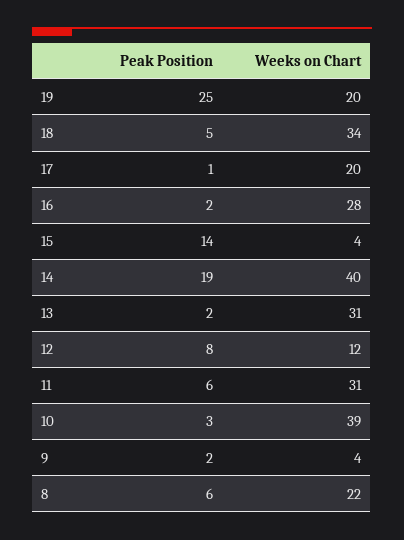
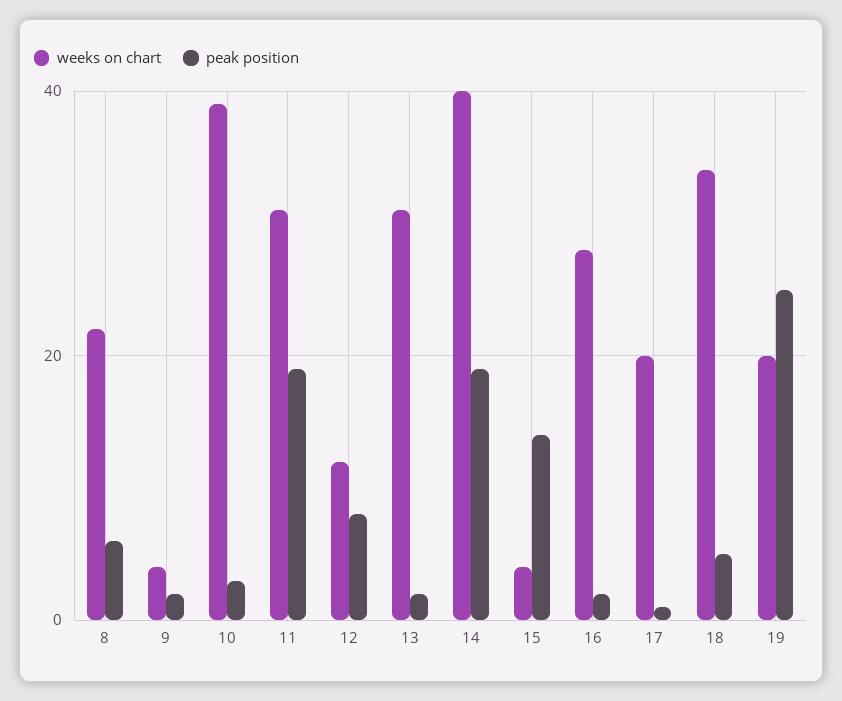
  {
    "Peak Position": {
      "19": 25,
      "18": 5,
      "17": 1,
      "16": 2,
      "15": 14,
      "14": 19,
      "13": 2,
      "12": 8,
-     "11": 6,
+     "11": 20,
      "10": 3,
      "9": 2,
      "8": 6
    },
    "Weeks on Chart": {
      "19": 20,
      "18": 34,
      "17": 20,
      "16": 28,
      "15": 4,
      "14": 40,
      "13": 31,
      "12": 12,
      "11": 31,
      "10": 39,
      "9": 4,
      "8": 22
    }
  }

